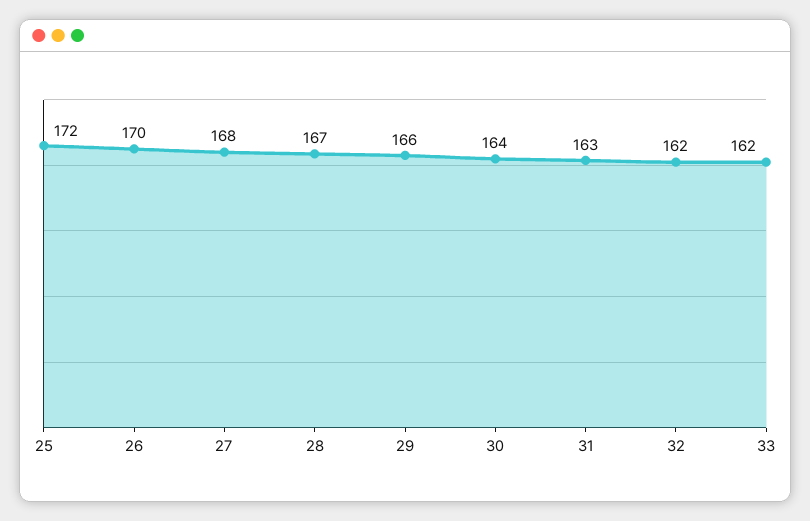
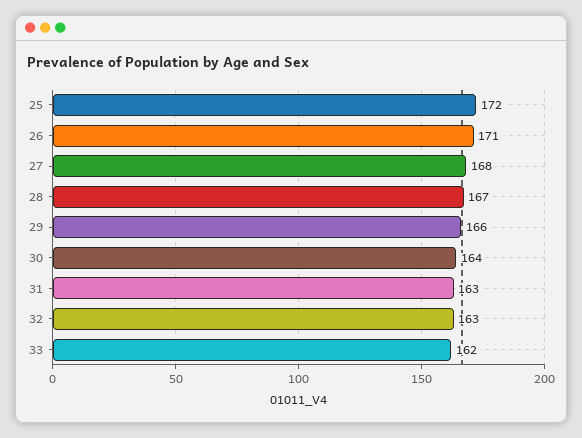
  {
    "25": 172,
-   "26": 170,
+   "26": 171,
    "27": 168,
    "28": 167,
    "29": 166,
    "30": 164,
    "31": 163,
-   "32": 162,
+   "32": 163,
    "33": 162
  }

